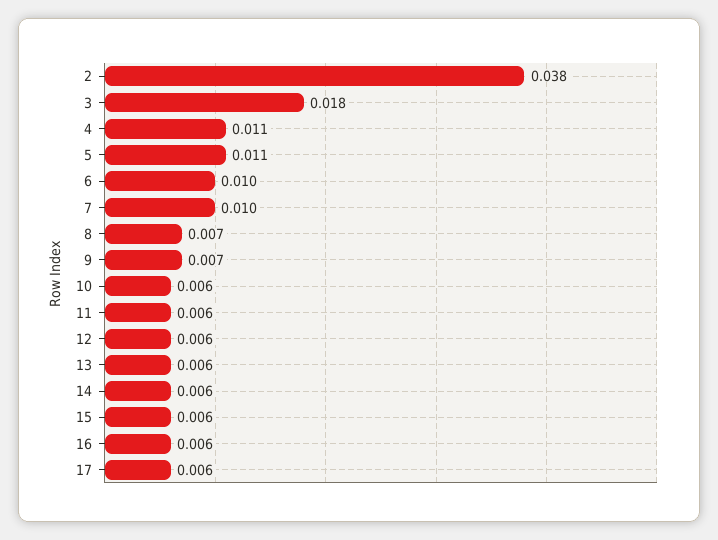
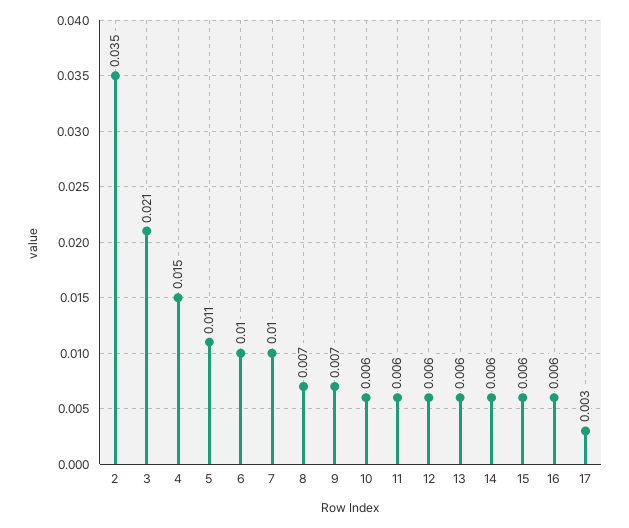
  {
-   "2": 0.038,
+   "2": 0.035,
-   "3": 0.018,
+   "3": 0.021,
-   "4": 0.011,
+   "4": 0.015,
    "5": 0.011,
    "6": 0.01,
    "7": 0.01,
    "8": 0.007,
    "9": 0.007,
    "10": 0.006,
    "11": 0.006,
    "12": 0.006,
    "13": 0.006,
    "14": 0.006,
    "15": 0.006,
    "16": 0.006,
-   "17": 0.006
+   "17": 0.003
  }

